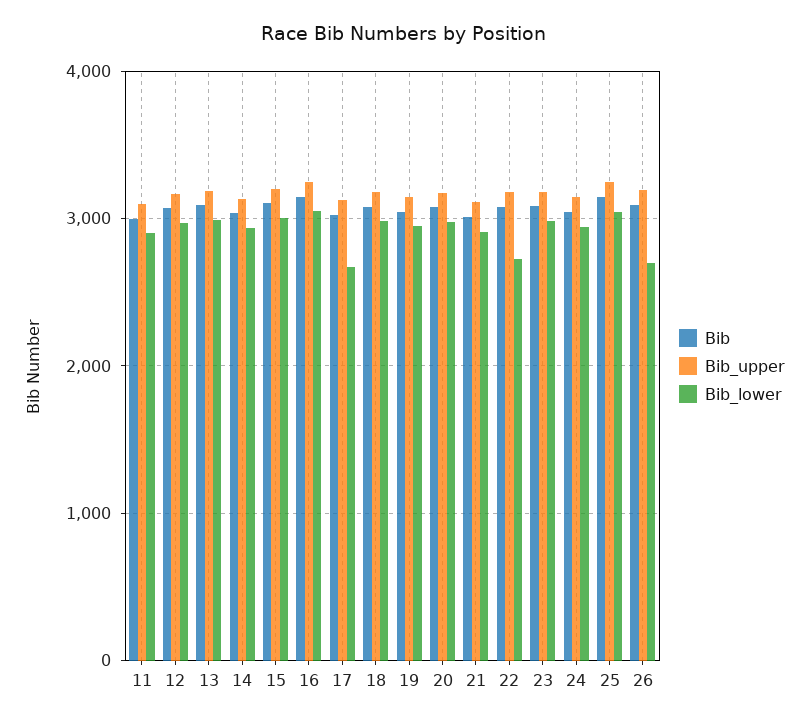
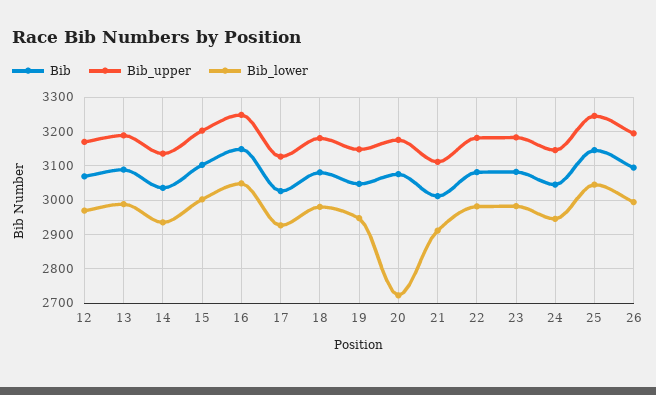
  {
    "Bib": {
-     "11": 3000,
      "12": 3080,
      "13": 3080,
      "14": 3040,
      "15": 3100,
      "16": 3140,
      "17": 3020,
      "18": 3080,
      "19": 3040,
      "20": 3080,
      "21": 3020,
      "22": 3080,
      "23": 3080,
      "24": 3040,
      "25": 3140,
      "26": 3100
    },
    "Bib_upper": {
-     "11": 3100,
      "12": 3180,
      "13": 3180,
      "14": 3140,
      "15": 3200,
      "16": 3240,
      "17": 3120,
      "18": 3180,
      "19": 3140,
      "20": 3180,
      "21": 3120,
      "22": 3180,
      "23": 3180,
      "24": 3140,
      "25": 3240,
      "26": 3200
    },
    "Bib_lower": {
-     "11": 2900,
      "12": 2980,
      "13": 2980,
      "14": 2940,
      "15": 3000,
      "16": 3040,
-     "17": 2700,
+     "17": 2920,
      "18": 2980,
      "19": 2940,
-     "20": 3000,
+     "20": 2720,
      "21": 2920,
-     "22": 2700,
+     "22": 2980,
      "23": 2980,
      "24": 2940,
      "25": 3040,
-     "26": 2700
+     "26": 3000
    }
  }

